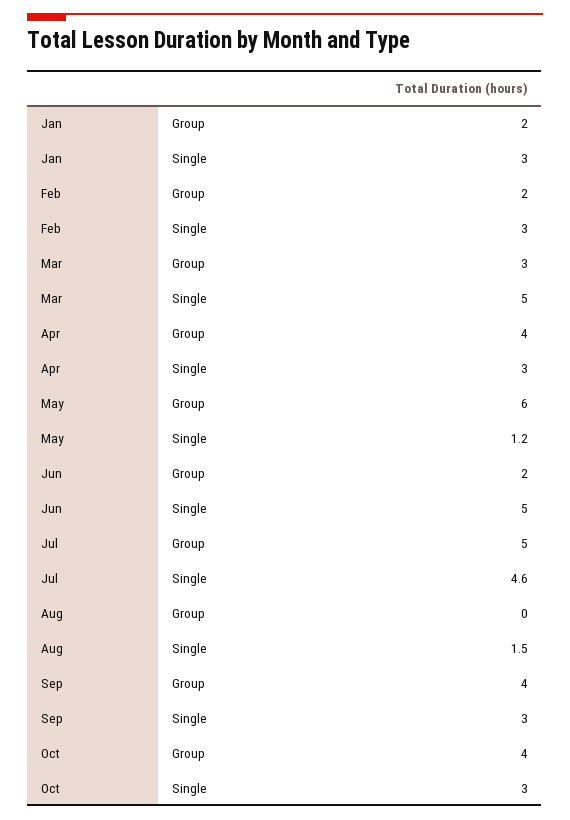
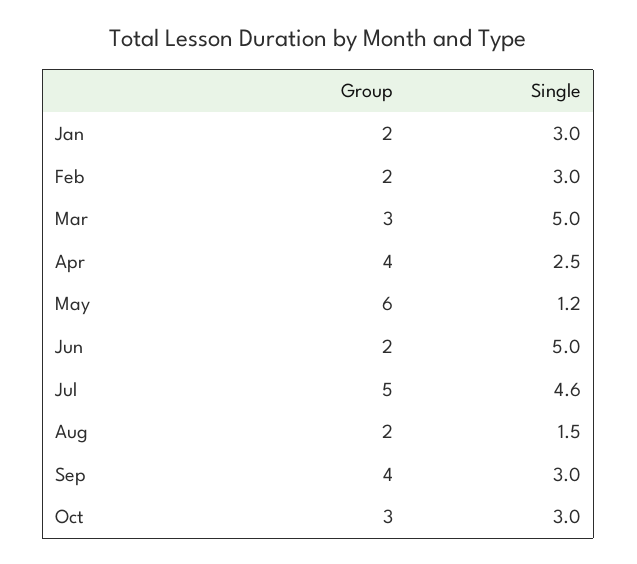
  {
    "Jan": {
      "Group": 2,
      "Single": 3
    },
    "Feb": {
      "Group": 2,
      "Single": 3
    },
    "Mar": {
      "Group": 3,
      "Single": 5
    },
    "Apr": {
      "Group": 4,
-     "Single": 3
+     "Single": 2.5
    },
    "May": {
      "Group": 6,
      "Single": 1.2
    },
    "Jun": {
      "Group": 2,
      "Single": 5
    },
    "Jul": {
      "Group": 5,
      "Single": 4.6
    },
    "Aug": {
-     "Group": 0,
+     "Group": 2,
      "Single": 1.5
    },
    "Sep": {
      "Group": 4,
      "Single": 3
    },
    "Oct": {
-     "Group": 4,
+     "Group": 3,
      "Single": 3
    }
  }

